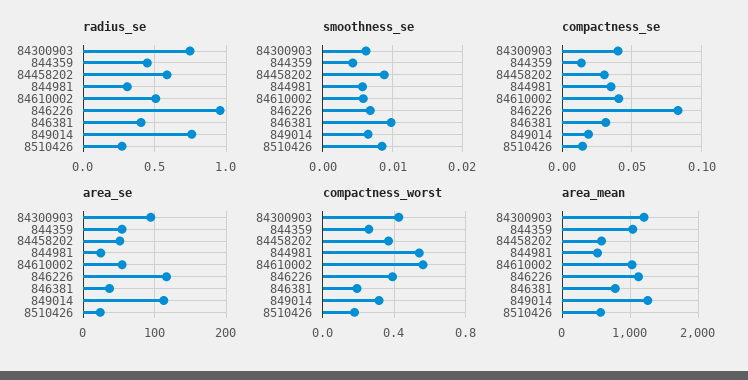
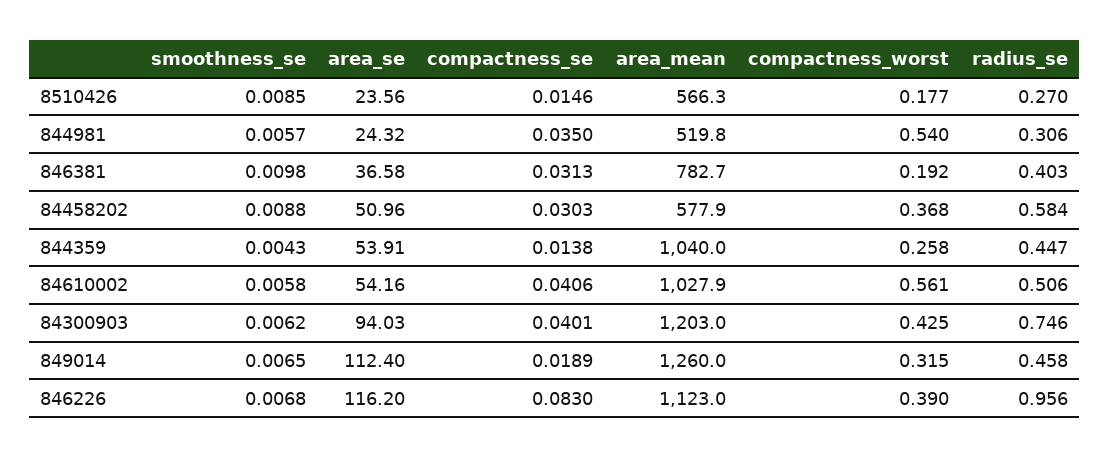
  {
    "radius_se": {
      "84300903": 0.746,
      "844359": 0.447,
      "84458202": 0.584,
      "844981": 0.306,
      "84610002": 0.506,
      "846226": 0.956,
      "846381": 0.403,
-     "849014": 0.75,
+     "849014": 0.458,
      "8510426": 0.27
    },
    "smoothness_se": {
      "84300903": 0.0062,
      "844359": 0.0043,
      "84458202": 0.0088,
      "844981": 0.0057,
      "84610002": 0.0058,
      "846226": 0.0068,
      "846381": 0.0098,
      "849014": 0.0065,
      "8510426": 0.0085
    },
    "compactness_se": {
      "84300903": 0.0401,
      "844359": 0.0138,
      "84458202": 0.0303,
      "844981": 0.035,
      "84610002": 0.0406,
      "846226": 0.083,
      "846381": 0.0313,
      "849014": 0.0189,
      "8510426": 0.0146
    },
    "area_se": {
      "84300903": 94.03,
      "844359": 53.91,
      "84458202": 50.96,
      "844981": 24.32,
      "84610002": 54.16,
      "846226": 116.2,
      "846381": 36.58,
      "849014": 112.4,
      "8510426": 23.56
    },
    "compactness_worst": {
      "84300903": 0.425,
      "844359": 0.258,
      "84458202": 0.368,
      "844981": 0.54,
      "84610002": 0.561,
      "846226": 0.39,
      "846381": 0.192,
      "849014": 0.315,
      "8510426": 0.177
    },
    "area_mean": {
      "84300903": 1203,
      "844359": 1040,
      "84458202": 577.9,
      "844981": 519.8,
      "84610002": 1027.9,
      "846226": 1123,
      "846381": 782.7,
      "849014": 1260,
      "8510426": 566.3
    }
  }

